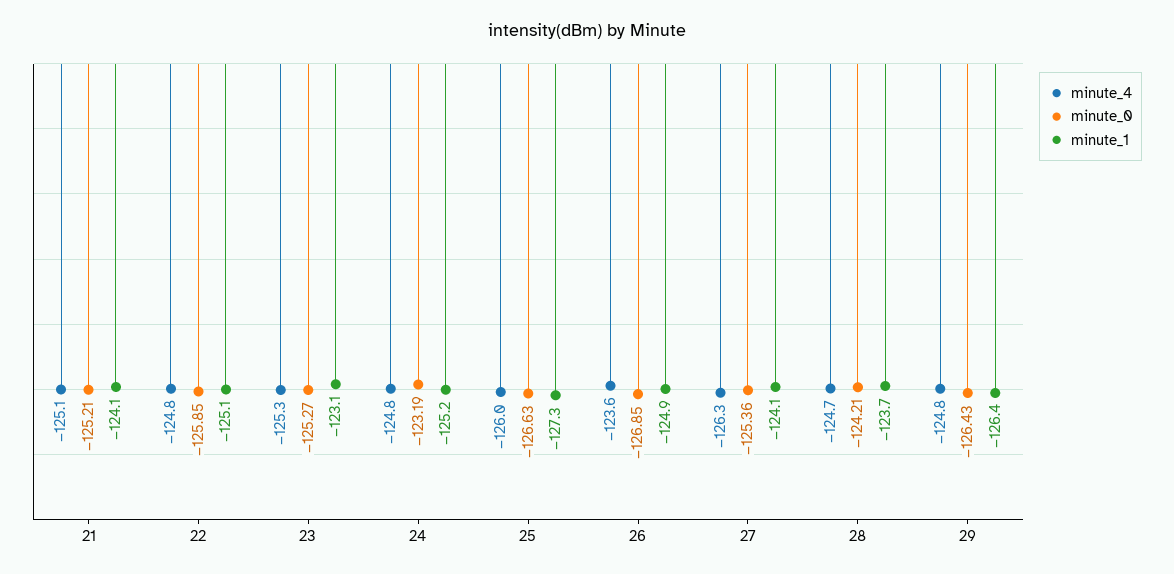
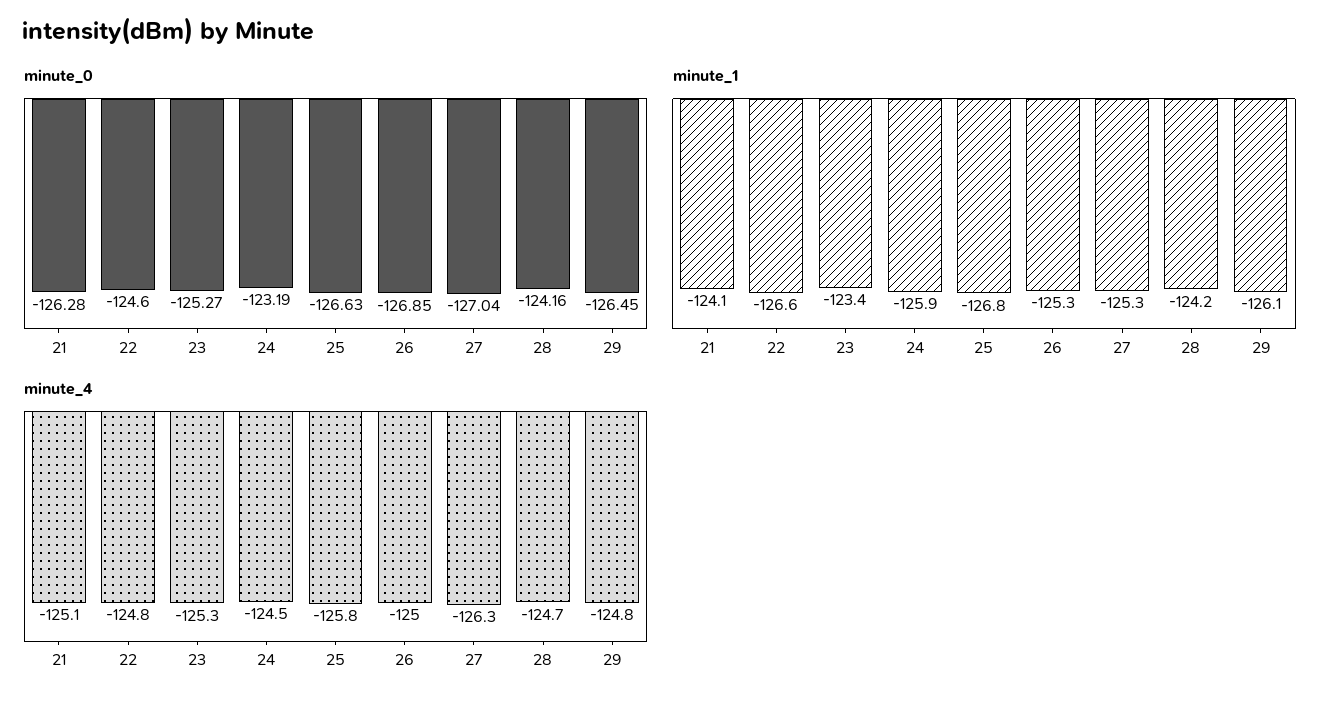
  {
    "minute_4": {
      "21": -125.1,
      "22": -124.8,
      "23": -125.3,
-     "24": -124.8,
+     "24": -124.5,
-     "25": -126,
+     "25": -125.8,
-     "26": -123.6,
+     "26": -125,
      "27": -126.3,
      "28": -124.7,
      "29": -124.8
    },
    "minute_0": {
-     "21": -125.21,
+     "21": -126.28,
-     "22": -125.85,
+     "22": -124.6,
      "23": -125.27,
      "24": -123.19,
      "25": -126.63,
      "26": -126.85,
-     "27": -125.36,
+     "27": -127.04,
-     "28": -124.21,
+     "28": -124.16,
-     "29": -126.43
+     "29": -126.45
    },
    "minute_1": {
      "21": -124.1,
-     "22": -125.1,
+     "22": -126.6,
-     "23": -123.1,
+     "23": -123.4,
-     "24": -125.2,
+     "24": -125.9,
-     "25": -127.3,
+     "25": -126.8,
-     "26": -124.9,
+     "26": -125.3,
-     "27": -124.1,
+     "27": -125.3,
-     "28": -123.7,
+     "28": -124.2,
-     "29": -126.4
+     "29": -126.1
    }
  }

